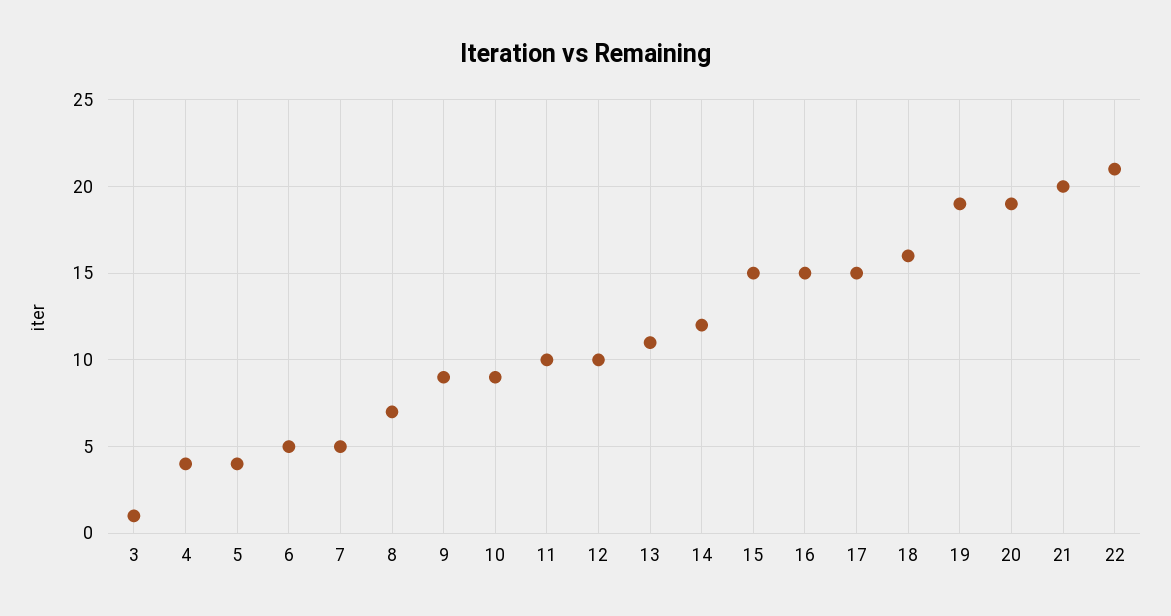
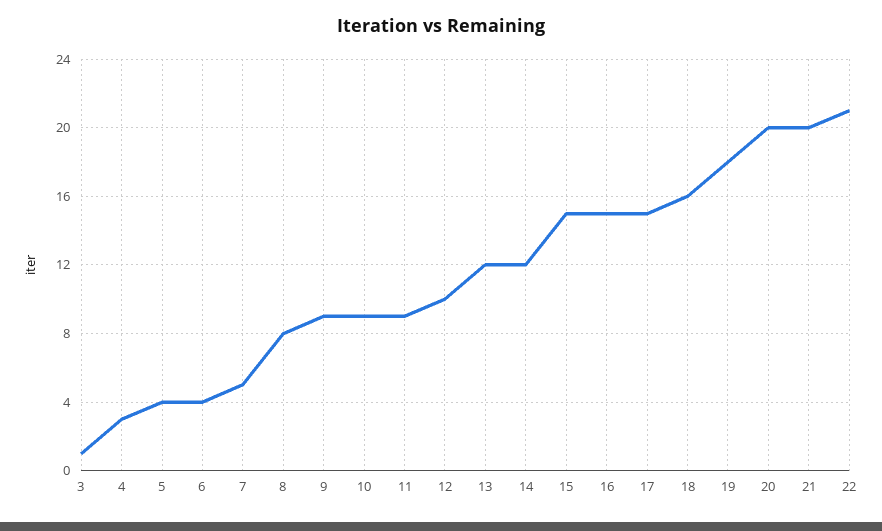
  {
    "3": 1,
-   "4": 4,
+   "4": 3,
    "5": 4,
-   "6": 5,
+   "6": 4,
    "7": 5,
-   "8": 7,
+   "8": 8,
    "9": 9,
    "10": 9,
-   "11": 10,
+   "11": 9,
    "12": 10,
-   "13": 11,
+   "13": 12,
    "14": 12,
    "15": 15,
    "16": 15,
    "17": 15,
    "18": 16,
-   "19": 19,
+   "19": 18,
-   "20": 19,
+   "20": 20,
    "21": 20,
    "22": 21
  }

